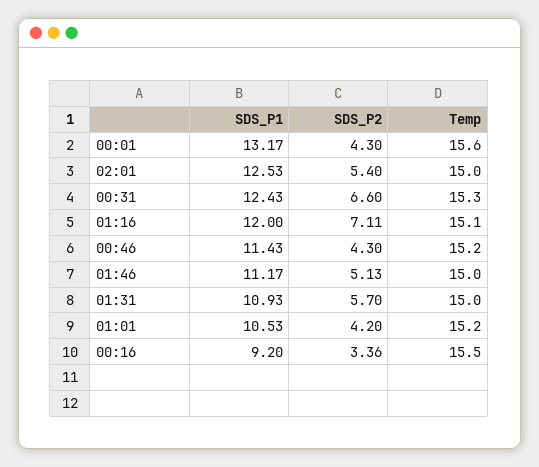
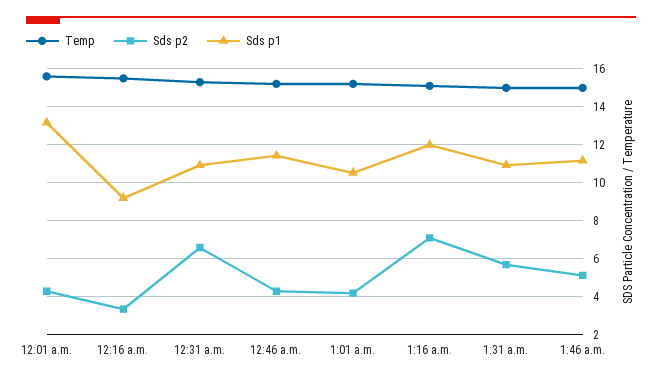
  {
    "SDS_P1": {
      "00:01": 13.17,
-     "02:01": 12.53,
-     "00:31": 12.43,
+     "00:31": 11,
      "01:16": 12,
      "00:46": 11.43,
      "01:46": 11.17,
      "01:31": 10.93,
      "01:01": 10.53,
      "00:16": 9.2
    },
    "SDS_P2": {
      "00:01": 4.3,
-     "02:01": 5.4,
      "00:31": 6.6,
      "01:16": 7.11,
      "00:46": 4.3,
      "01:46": 5.13,
      "01:31": 5.7,
      "01:01": 4.2,
      "00:16": 3.36
    },
    "Temp": {
      "00:01": 15.6,
-     "02:01": 15,
      "00:31": 15.3,
      "01:16": 15.1,
      "00:46": 15.2,
      "01:46": 15,
      "01:31": 15,
      "01:01": 15.2,
      "00:16": 15.5
    }
  }

